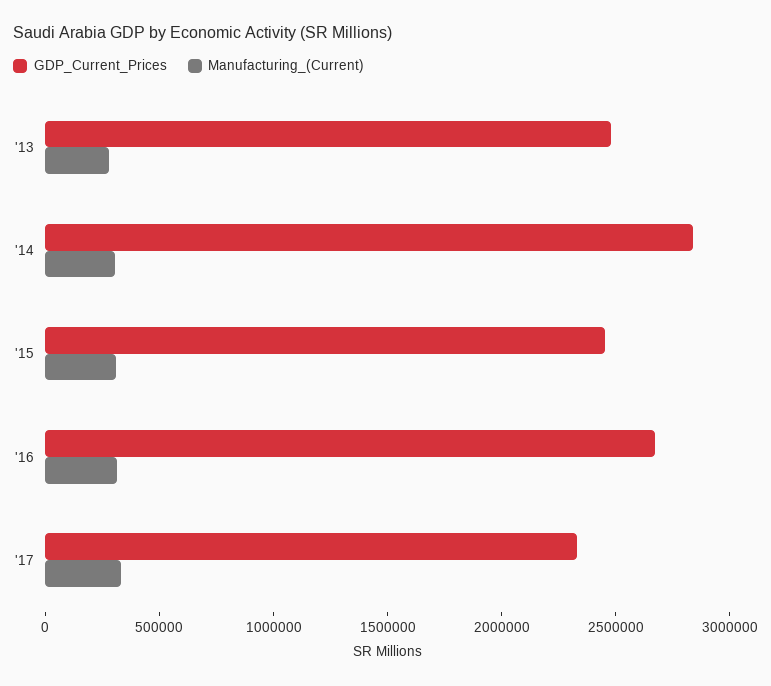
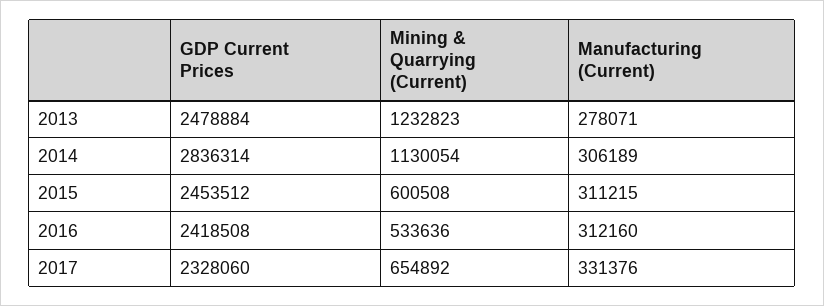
  {
    "GDP_Current_Prices": {
      "'13": 2478884,
      "'14": 2836314,
      "'15": 2453512,
-     "'16": 2700000,
+     "'16": 2418508,
      "'17": 2328060
    },
    "Manufacturing_(Current)": {
      "'13": 278071,
      "'14": 306189,
      "'15": 311215,
      "'16": 312160,
      "'17": 331376
-   }
+   },
+   "Mining & Quarrying (Current)": {
+     "'13": 1232823,
+     "'14": 1130054,
+     "'15": 600508,
+     "'16": 533636,
+     "'17": 654892
+   }
  }

